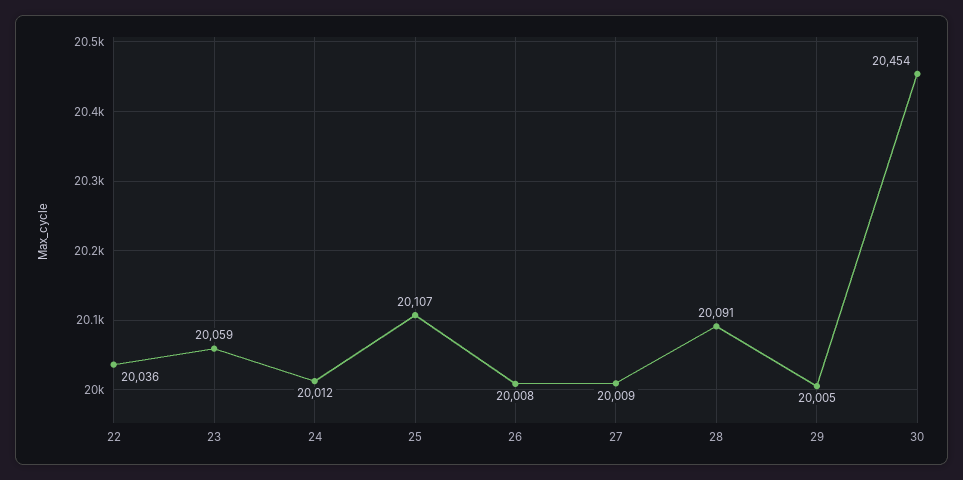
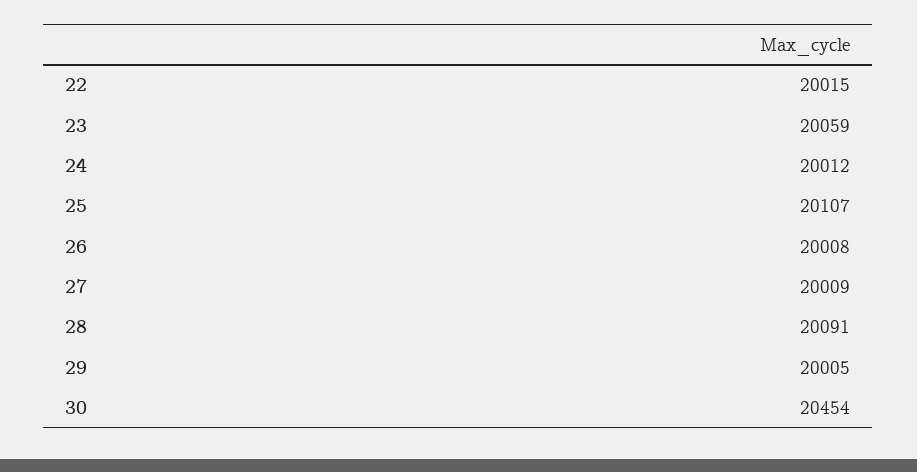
  {
-   "22": 20036,
+   "22": 20015,
    "23": 20059,
    "24": 20012,
    "25": 20107,
    "26": 20008,
    "27": 20009,
    "28": 20091,
    "29": 20005,
    "30": 20454
  }

